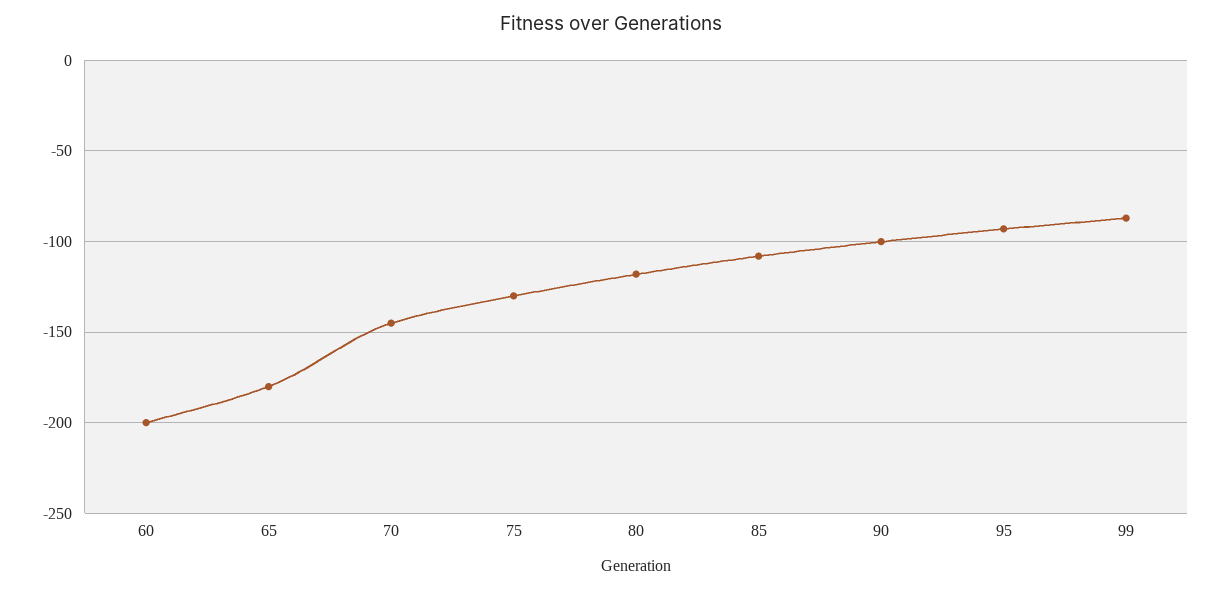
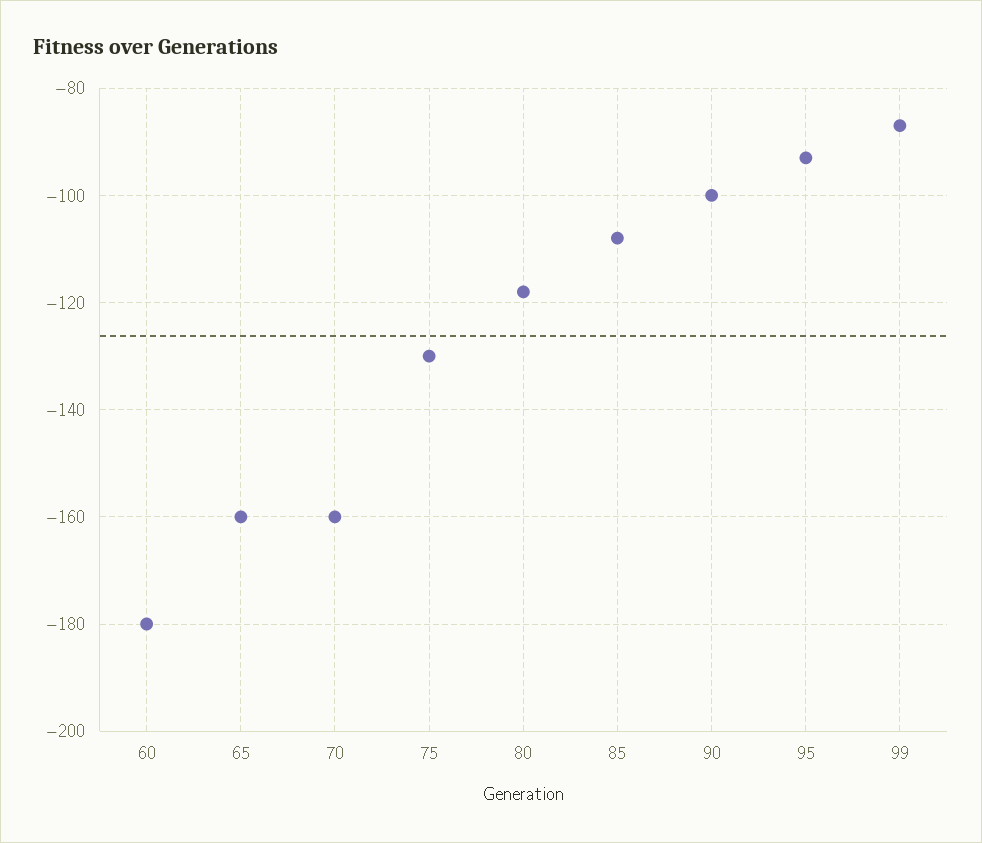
  {
-   "60": -200,
+   "60": -180,
-   "65": -180,
+   "65": -160,
-   "70": -145,
+   "70": -160,
    "75": -130,
    "80": -120,
    "85": -110,
    "90": -100,
    "95": -95,
    "99": -85
  }

